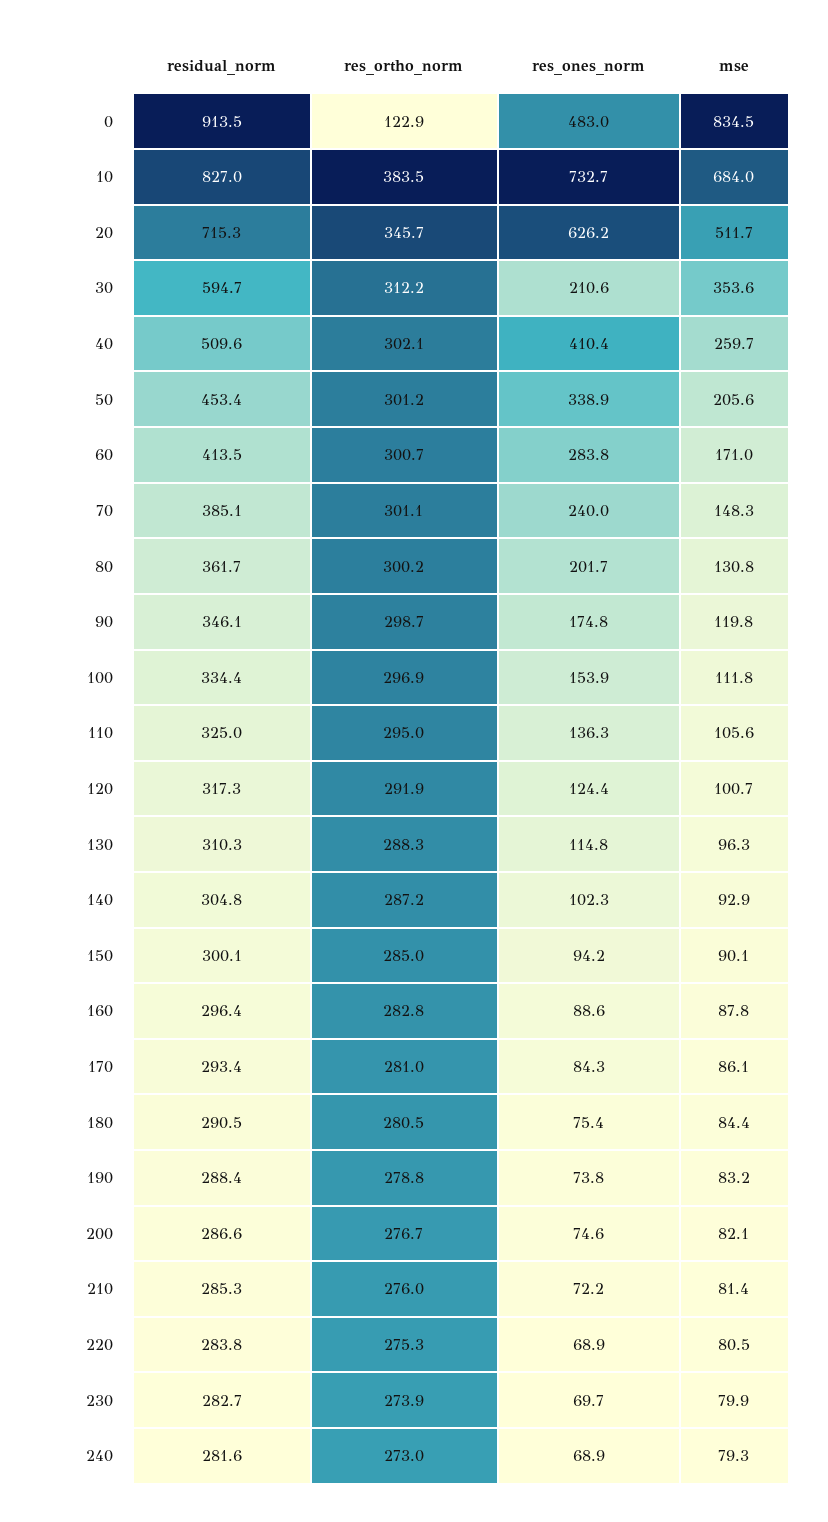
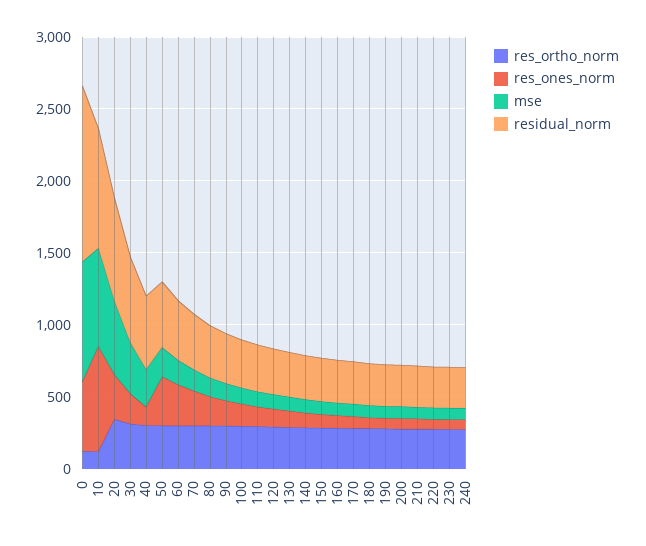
  {
    "residual_norm": {
-     "0": 913.5,
+     "0": 1200,
      "10": 827,
      "20": 715.3,
      "30": 594.7,
      "40": 509.6,
      "50": 453.4,
      "60": 413.5,
      "70": 385.1,
      "80": 361.7,
      "90": 346.1,
      "100": 334.4,
      "110": 325,
      "120": 317.3,
      "130": 310.3,
      "140": 304.8,
      "150": 300.1,
      "160": 296.4,
      "170": 293.4,
      "180": 290.5,
      "190": 288.4,
      "200": 286.6,
      "210": 285.3,
      "220": 283.8,
      "230": 282.7,
      "240": 281.6
    },
    "res_ortho_norm": {
      "0": 122.9,
-     "10": 383.5,
+     "10": 100,
      "20": 345.7,
      "30": 312.2,
      "40": 302.1,
      "50": 301.2,
      "60": 300.7,
      "70": 301.1,
      "80": 300.2,
      "90": 298.7,
      "100": 296.9,
      "110": 295,
      "120": 291.9,
      "130": 288.3,
      "140": 287.2,
      "150": 285,
      "160": 282.8,
      "170": 281,
      "180": 280.5,
      "190": 278.8,
      "200": 276.7,
      "210": 276,
      "220": 275.3,
      "230": 273.9,
      "240": 273
    },
    "res_ones_norm": {
      "0": 483,
      "10": 732.7,
-     "20": 626.2,
+     "20": 300,
      "30": 210.6,
-     "40": 410.4,
+     "40": 100,
      "50": 338.9,
      "60": 283.8,
      "70": 240,
      "80": 201.7,
      "90": 174.8,
      "100": 153.9,
      "110": 136.3,
      "120": 124.4,
      "130": 114.8,
      "140": 102.3,
      "150": 94.2,
      "160": 88.6,
      "170": 84.3,
      "180": 75.4,
      "190": 73.8,
      "200": 74.6,
      "210": 72.2,
      "220": 68.9,
      "230": 69.7,
      "240": 68.9
    },
    "mse": {
      "0": 834.5,
      "10": 684,
      "20": 511.7,
      "30": 353.6,
      "40": 259.7,
      "50": 205.6,
      "60": 171,
      "70": 148.3,
      "80": 130.8,
      "90": 119.8,
      "100": 111.8,
      "110": 105.6,
      "120": 100.7,
      "130": 96.3,
      "140": 92.9,
      "150": 90.1,
      "160": 87.8,
      "170": 86.1,
      "180": 84.4,
      "190": 83.2,
      "200": 82.1,
      "210": 81.4,
      "220": 80.5,
      "230": 79.9,
      "240": 79.3
    }
  }

